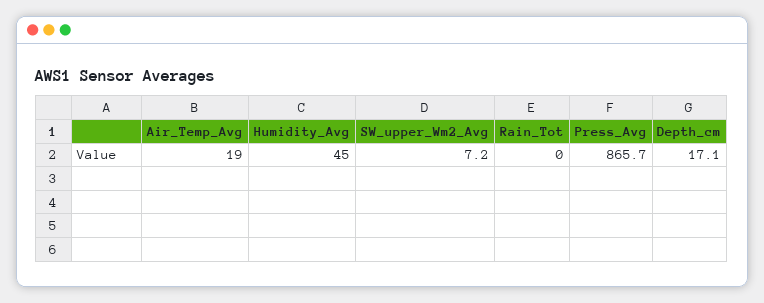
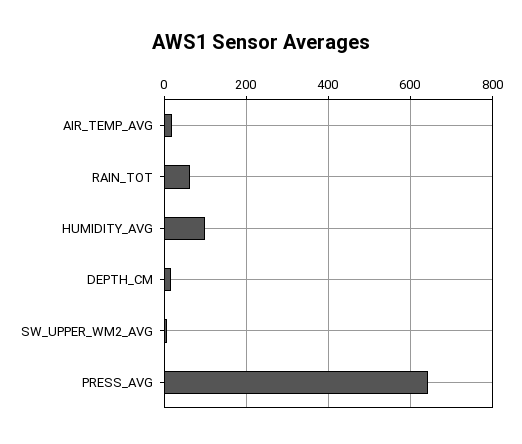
  {
    "Air_Temp_Avg": 19,
-   "Humidity_Avg": 45,
+   "Humidity_Avg": 100,
    "SW_upper_Wm2_Avg": 7.2,
-   "Rain_Tot": 0,
+   "Rain_Tot": 60,
-   "Press_Avg": 865.7,
+   "Press_Avg": 640,
    "Depth_cm": 17.1
  }

